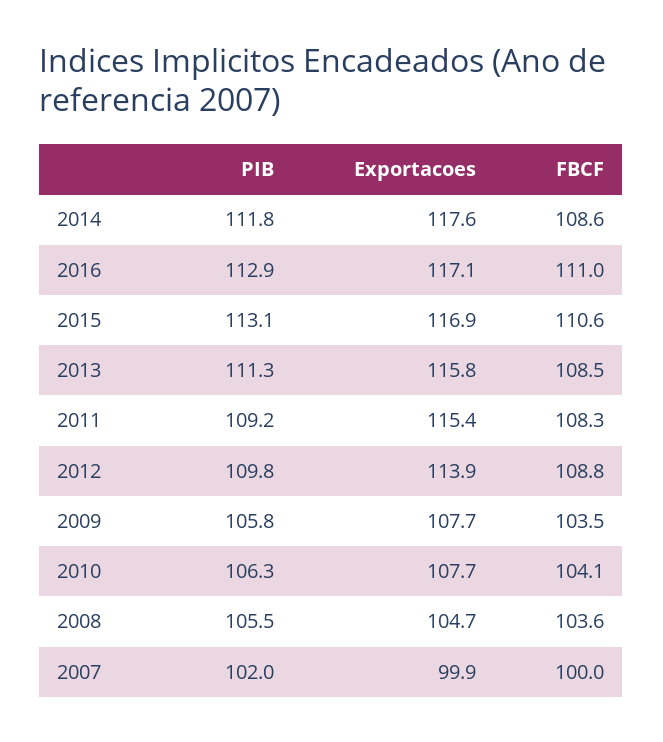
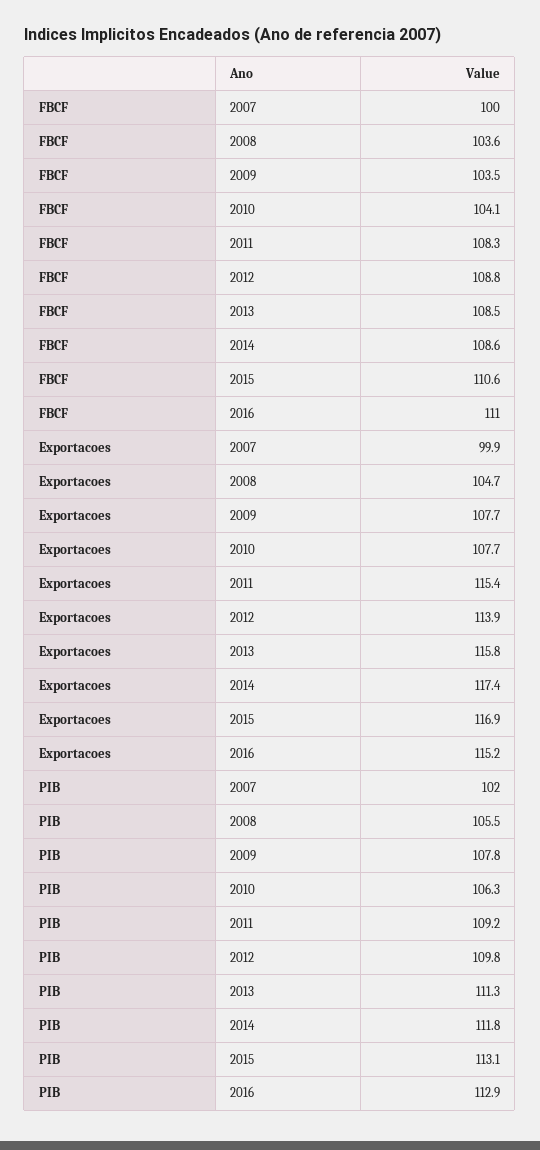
  {
    "PIB": {
      "2014": 111.8,
      "2016": 112.9,
      "2015": 113.1,
      "2013": 111.3,
      "2011": 109.2,
      "2012": 109.8,
-     "2009": 105.8,
+     "2009": 107.8,
      "2010": 106.3,
      "2008": 105.5,
      "2007": 102
    },
    "Exportacoes": {
-     "2014": 117.6,
+     "2014": 117.4,
-     "2016": 117.1,
+     "2016": 115.2,
      "2015": 116.9,
      "2013": 115.8,
      "2011": 115.4,
      "2012": 113.9,
      "2009": 107.7,
      "2010": 107.7,
      "2008": 104.7,
      "2007": 99.9
    },
    "FBCF": {
      "2014": 108.6,
      "2016": 111,
      "2015": 110.6,
      "2013": 108.5,
      "2011": 108.3,
      "2012": 108.8,
      "2009": 103.5,
      "2010": 104.1,
      "2008": 103.6,
      "2007": 100
    }
  }

